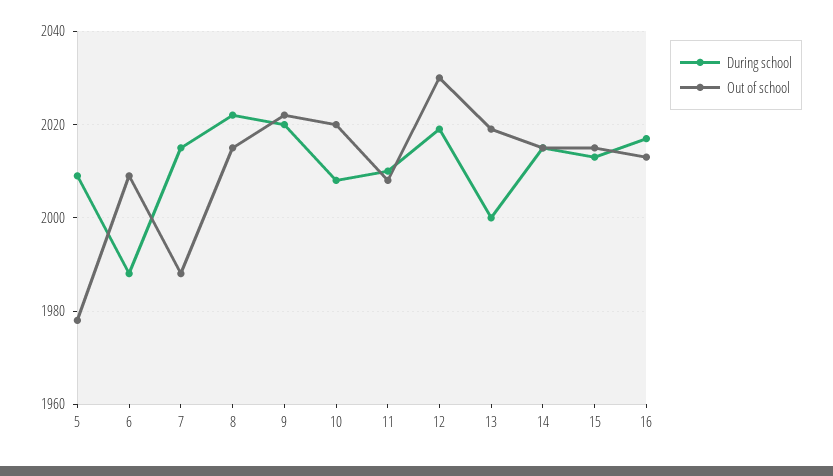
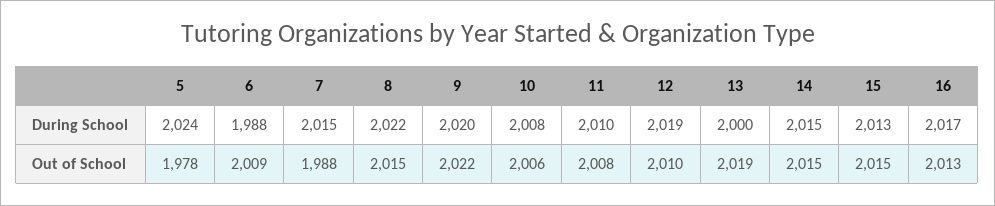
  {
    "During school": {
-     "5": 2010,
+     "5": 2024,
      "6": 1988,
      "7": 2015,
      "8": 2022,
      "9": 2020,
      "10": 2008,
      "11": 2010,
      "12": 2019,
      "13": 2000,
      "14": 2015,
      "15": 2013,
      "16": 2017
    },
    "Out of school": {
      "5": 1978,
      "6": 2009,
      "7": 1988,
      "8": 2015,
      "9": 2022,
-     "10": 2020,
+     "10": 2006,
      "11": 2008,
-     "12": 2030,
+     "12": 2010,
      "13": 2019,
      "14": 2015,
      "15": 2015,
      "16": 2013
    }
  }

